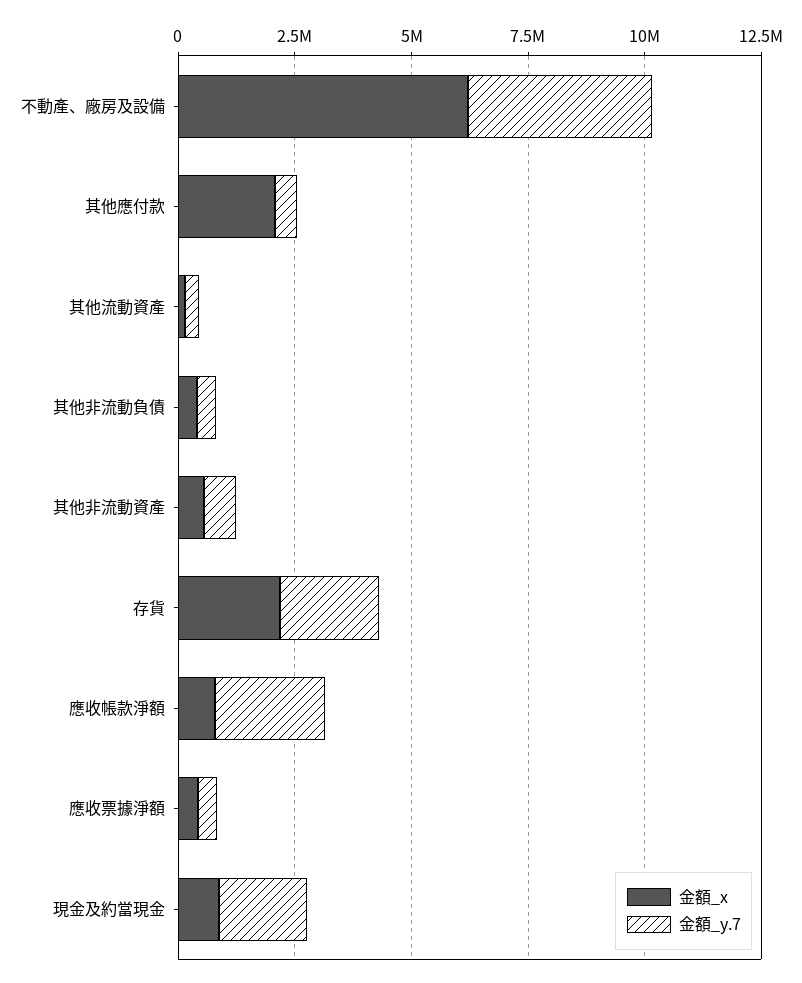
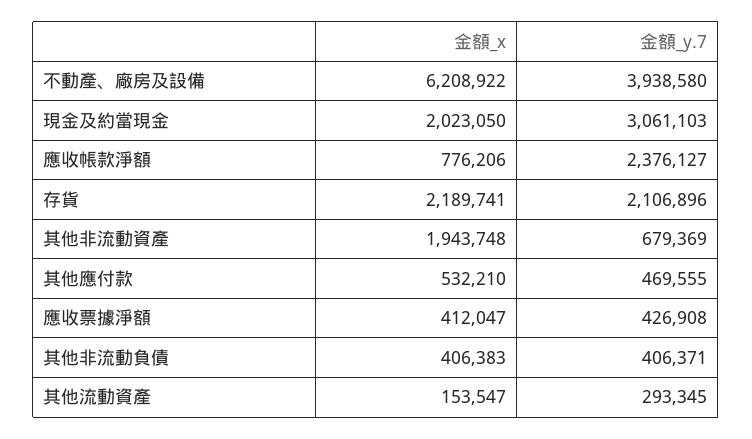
  {
    "金額_x": {
      "不動產、廠房及設備": 6208922,
-     "其他應付款": 2000000,
+     "其他應付款": 532210,
      "其他流動資產": 153547,
      "其他非流動負債": 406383,
-     "其他非流動資產": 500000,
+     "其他非流動資產": 1943748,
      "存貨": 2189741,
      "應收帳款淨額": 776206,
      "應收票據淨額": 412047,
-     "現金及約當現金": 1000000
+     "現金及約當現金": 2023050
    },
    "金額_y.7": {
      "不動產、廠房及設備": 3938580,
      "其他應付款": 469555,
      "其他流動資產": 293345,
      "其他非流動負債": 406371,
      "其他非流動資產": 679369,
      "存貨": 2106896,
      "應收帳款淨額": 2376127,
      "應收票據淨額": 426908,
-     "現金及約當現金": 2000000
+     "現金及約當現金": 3061103
    }
  }

